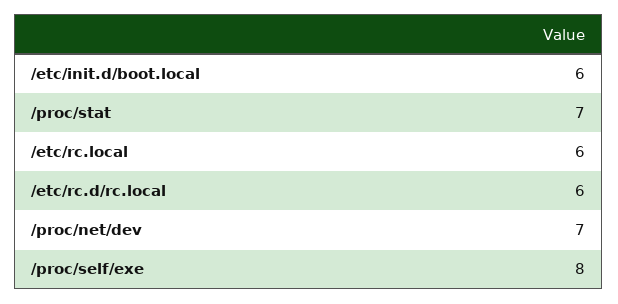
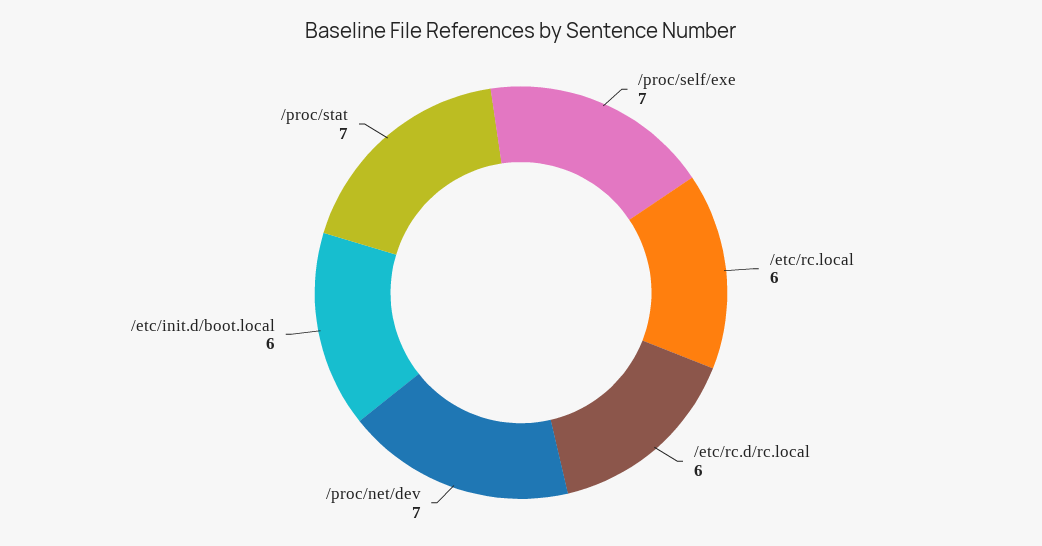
  {
    "/etc/init.d/boot.local": 6,
    "/proc/stat": 7,
    "/etc/rc.local": 6,
    "/etc/rc.d/rc.local": 6,
    "/proc/net/dev": 7,
-   "/proc/self/exe": 8
+   "/proc/self/exe": 7
  }

